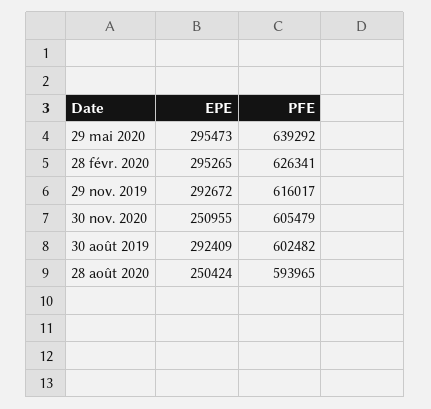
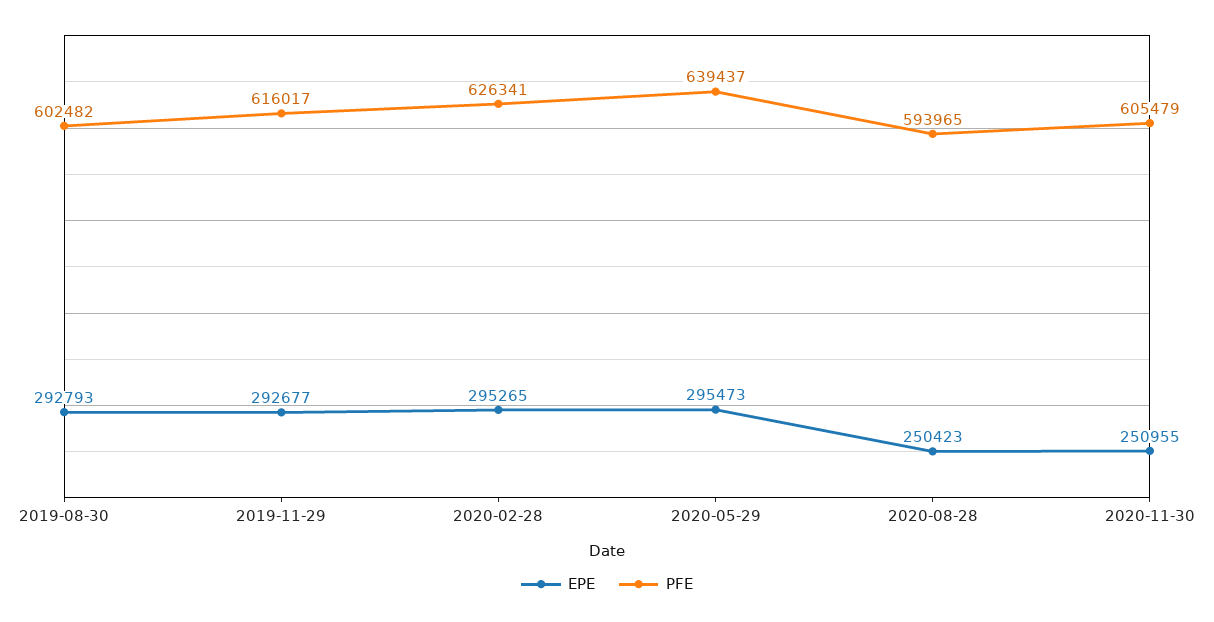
  {
    "EPE": {
      "29 mai 2020": 295473,
      "28 févr. 2020": 295265,
-     "29 nov. 2019": 292672,
+     "29 nov. 2019": 292677,
      "30 nov. 2020": 250955,
-     "30 août 2019": 292409,
+     "30 août 2019": 292793,
-     "28 août 2020": 250424
+     "28 août 2020": 250423
    },
    "PFE": {
-     "29 mai 2020": 639292,
+     "29 mai 2020": 639437,
      "28 févr. 2020": 626341,
      "29 nov. 2019": 616017,
      "30 nov. 2020": 605479,
      "30 août 2019": 602482,
      "28 août 2020": 593965
    }
  }

